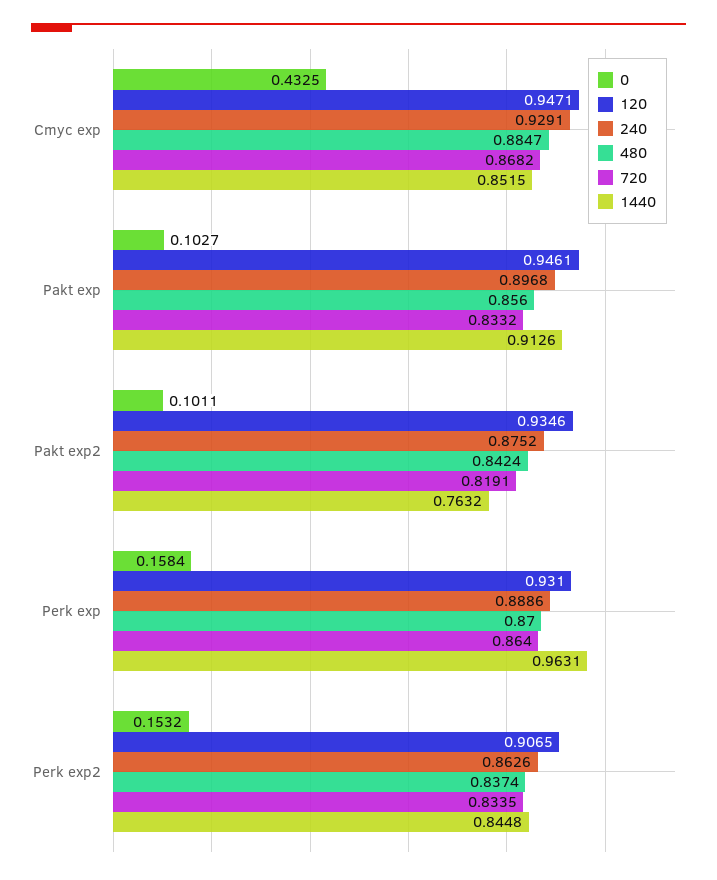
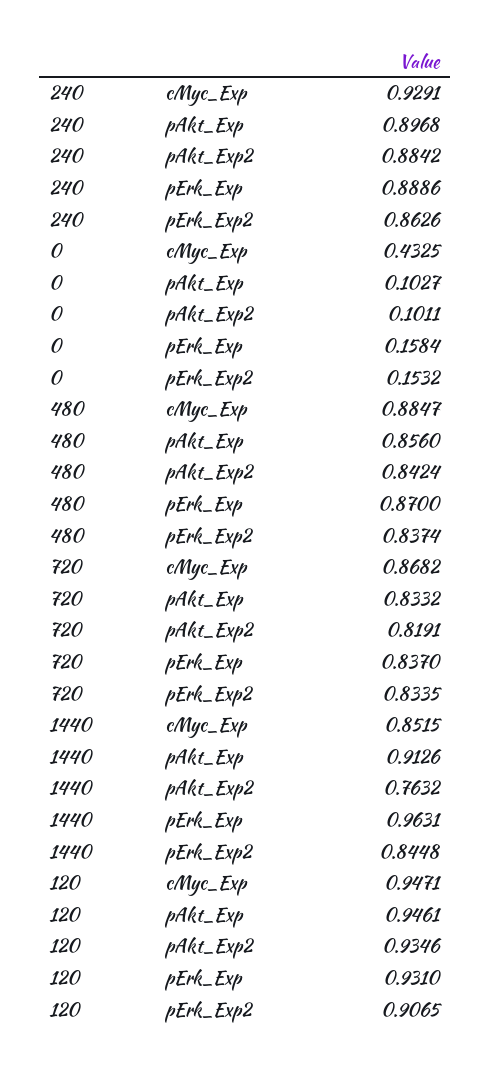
  {
    "0": {
      "Cmyc exp": 0.4325,
      "Pakt exp": 0.1027,
      "Pakt exp2": 0.1011,
      "Perk exp": 0.1584,
      "Perk exp2": 0.1532
    },
    "120": {
      "Cmyc exp": 0.9471,
      "Pakt exp": 0.9461,
      "Pakt exp2": 0.9346,
      "Perk exp": 0.931,
      "Perk exp2": 0.9065
    },
    "240": {
      "Cmyc exp": 0.9291,
      "Pakt exp": 0.8968,
-     "Pakt exp2": 0.8752,
+     "Pakt exp2": 0.8842,
      "Perk exp": 0.8886,
      "Perk exp2": 0.8626
    },
    "480": {
      "Cmyc exp": 0.8847,
      "Pakt exp": 0.856,
      "Pakt exp2": 0.8424,
      "Perk exp": 0.87,
      "Perk exp2": 0.8374
    },
    "720": {
      "Cmyc exp": 0.8682,
      "Pakt exp": 0.8332,
      "Pakt exp2": 0.8191,
-     "Perk exp": 0.864,
+     "Perk exp": 0.837,
      "Perk exp2": 0.8335
    },
    "1440": {
      "Cmyc exp": 0.8515,
      "Pakt exp": 0.9126,
      "Pakt exp2": 0.7632,
      "Perk exp": 0.9631,
      "Perk exp2": 0.8448
    }
  }

